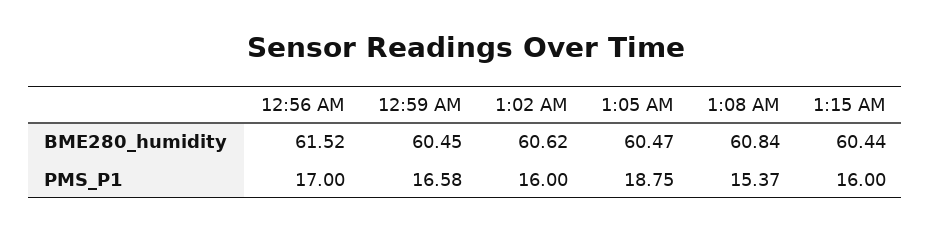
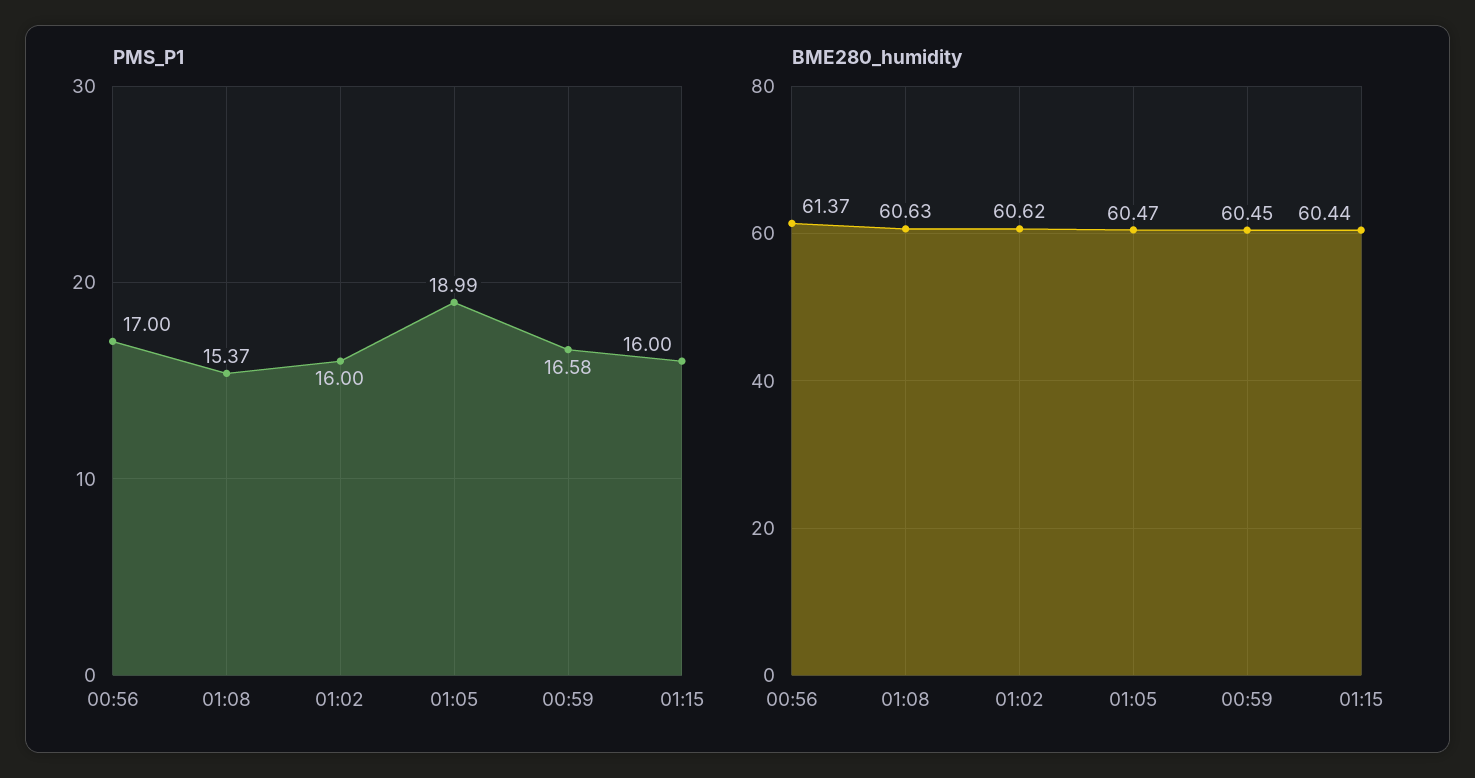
  {
    "BME280_humidity": {
-     "12:56 AM": 61.52,
+     "12:56 AM": 61.37,
      "12:59 AM": 60.45,
      "1:02 AM": 60.62,
      "1:05 AM": 60.47,
-     "1:08 AM": 60.84,
+     "1:08 AM": 60.63,
      "1:15 AM": 60.44
    },
    "PMS_P1": {
      "12:56 AM": 17,
      "12:59 AM": 16.58,
      "1:02 AM": 16,
-     "1:05 AM": 18.75,
+     "1:05 AM": 18.99,
      "1:08 AM": 15.37,
      "1:15 AM": 16
    }
  }

